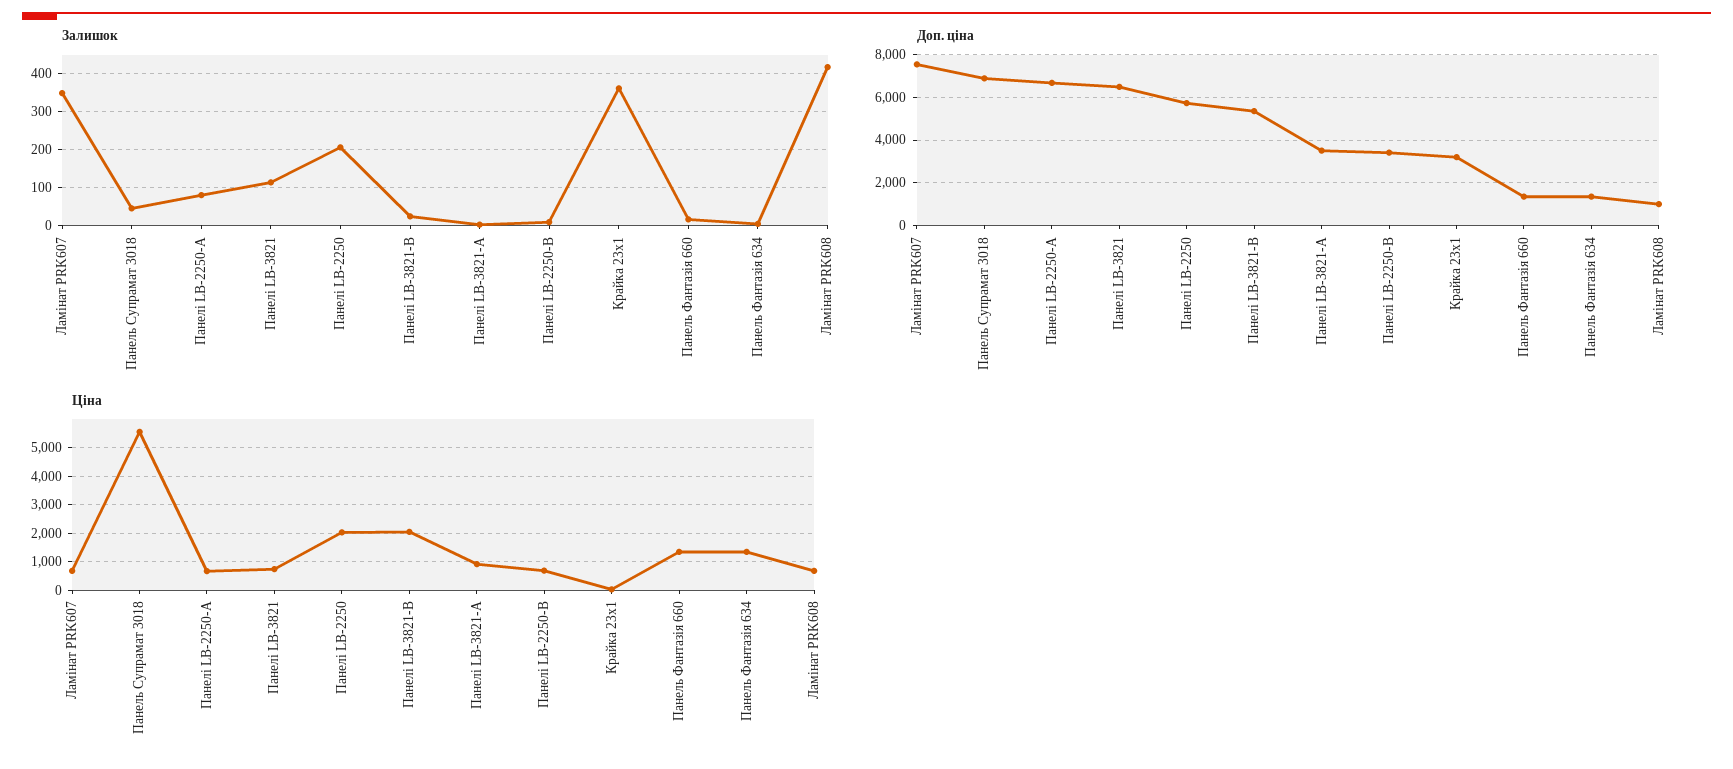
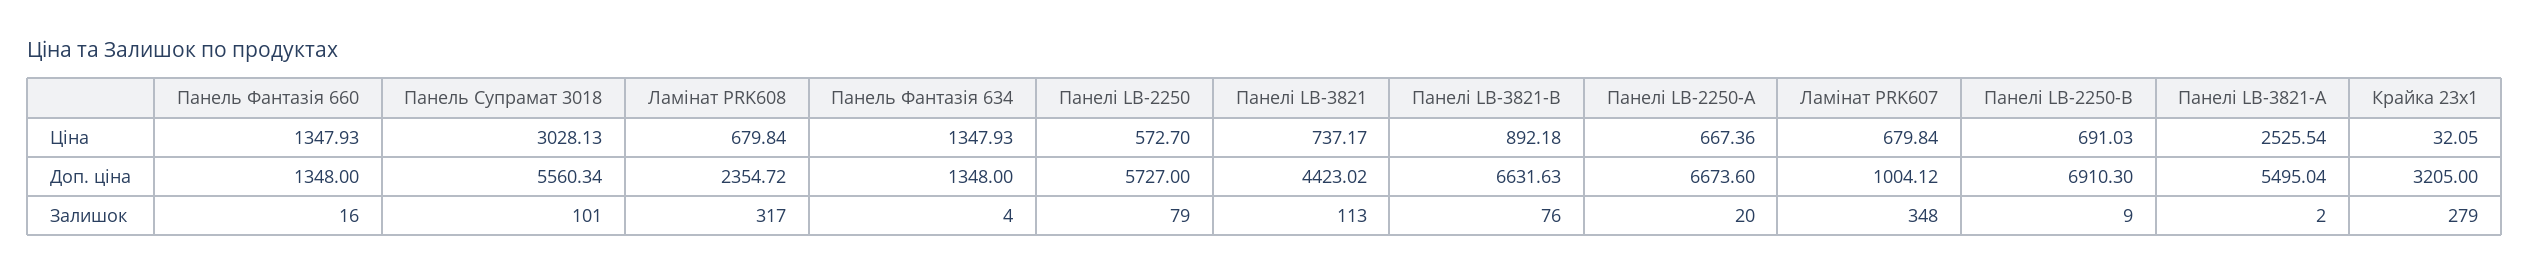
  {
    "Залишок": {
      "Ламінат PRK607": 348,
-     "Панель Супрамат 3018": 40,
+     "Панель Супрамат 3018": 101,
-     "Панелі LB-2250-А": 80,
+     "Панелі LB-2250-А": 20,
      "Панелі LB-3821": 113,
-     "Панелі LB-2250": 200,
+     "Панелі LB-2250": 79,
-     "Панелі LB-3821-В": 20,
+     "Панелі LB-3821-В": 76,
      "Панелі LB-3821-А": 2,
      "Панелі LB-2250-В": 9,
-     "Крайка 23x1": 360,
+     "Крайка 23x1": 279,
      "Панель Фантазія 660": 16,
      "Панель Фантазія 634": 4,
-     "Ламінат PRK608": 420
+     "Ламінат PRK608": 317
    },
    "Доп. ціна": {
-     "Ламінат PRK607": 7500,
+     "Ламінат PRK607": 1004.12,
-     "Панель Супрамат 3018": 7000,
+     "Панель Супрамат 3018": 5560.34,
      "Панелі LB-2250-А": 6673.6,
-     "Панелі LB-3821": 6500,
+     "Панелі LB-3821": 4423.02,
      "Панелі LB-2250": 5727,
-     "Панелі LB-3821-В": 5500,
+     "Панелі LB-3821-В": 6631.63,
-     "Панелі LB-3821-А": 3500,
+     "Панелі LB-3821-А": 5495.04,
-     "Панелі LB-2250-В": 3500,
+     "Панелі LB-2250-В": 6910.3,
      "Крайка 23x1": 3205,
      "Панель Фантазія 660": 1348,
      "Панель Фантазія 634": 1348,
-     "Ламінат PRK608": 1000
+     "Ламінат PRK608": 2354.72
    },
    "Ціна": {
      "Ламінат PRK607": 679.84,
-     "Панель Супрамат 3018": 5500,
+     "Панель Супрамат 3018": 3028.13,
      "Панелі LB-2250-А": 667.36,
      "Панелі LB-3821": 737.17,
-     "Панелі LB-2250": 2000,
+     "Панелі LB-2250": 572.7,
-     "Панелі LB-3821-В": 2000,
+     "Панелі LB-3821-В": 892.18,
-     "Панелі LB-3821-А": 1000,
+     "Панелі LB-3821-А": 2525.54,
      "Панелі LB-2250-В": 691.03,
      "Крайка 23x1": 32.05,
      "Панель Фантазія 660": 1347.93,
      "Панель Фантазія 634": 1347.93,
      "Ламінат PRK608": 679.84
    }
  }

